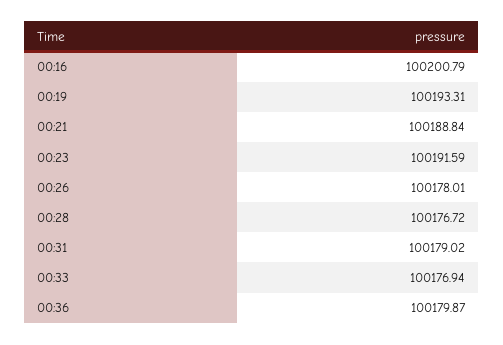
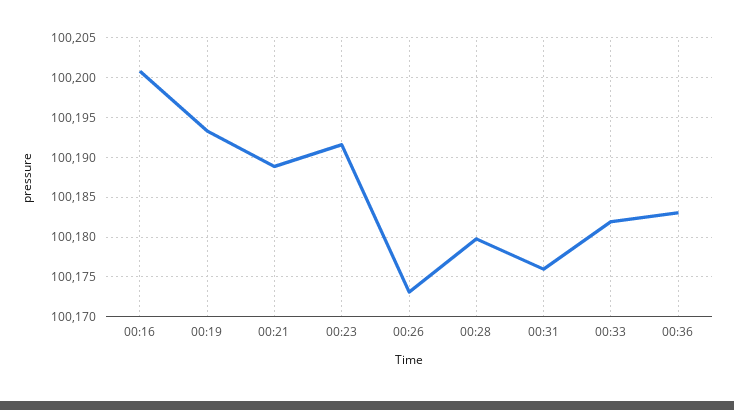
  {
    "00:16": 100200.79,
    "00:19": 100193.31,
    "00:21": 100188.84,
    "00:23": 100191.59,
-   "00:26": 100178.01,
+   "00:26": 100173,
-   "00:28": 100176.72,
+   "00:28": 100180,
-   "00:31": 100179.02,
+   "00:31": 100176,
-   "00:33": 100176.94,
+   "00:33": 100182,
-   "00:36": 100179.87
+   "00:36": 100183
  }

